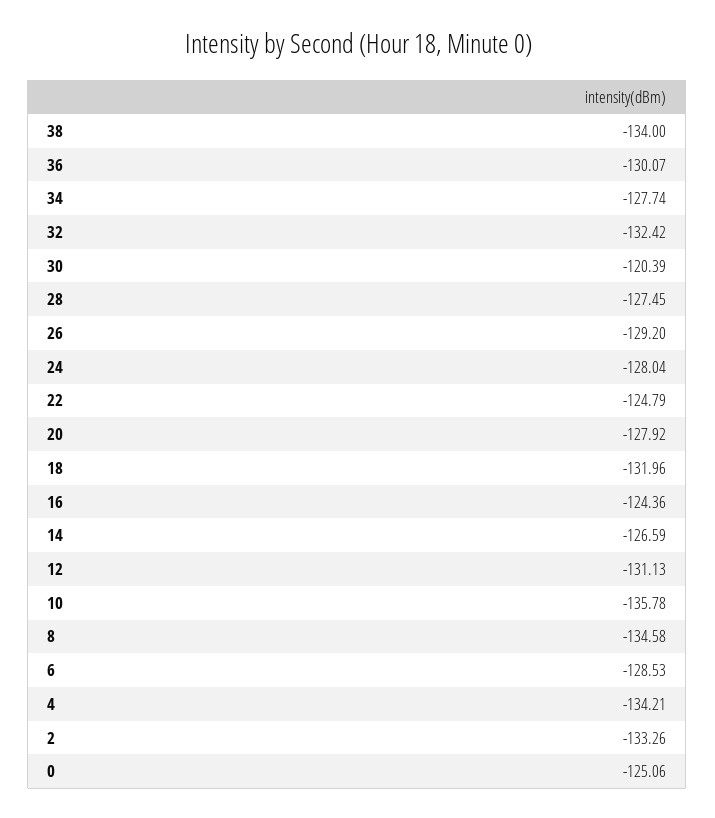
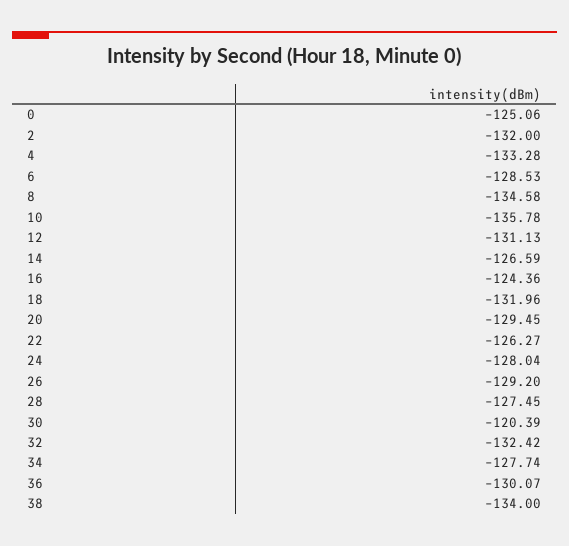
  {
    "38": -134,
    "36": -130.07,
    "34": -127.74,
    "32": -132.42,
    "30": -120.39,
    "28": -127.45,
    "26": -129.2,
    "24": -128.04,
-   "22": -124.79,
+   "22": -126.27,
-   "20": -127.92,
+   "20": -129.45,
    "18": -131.96,
    "16": -124.36,
    "14": -126.59,
    "12": -131.13,
    "10": -135.78,
    "8": -134.58,
    "6": -128.53,
-   "4": -134.21,
+   "4": -133.28,
-   "2": -133.26,
+   "2": -132,
    "0": -125.06
  }

